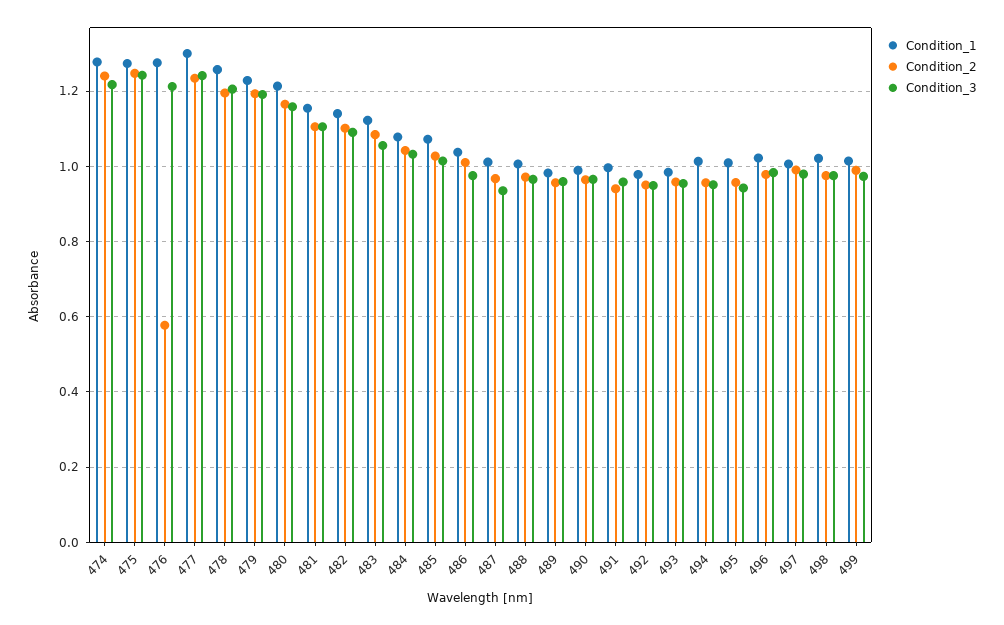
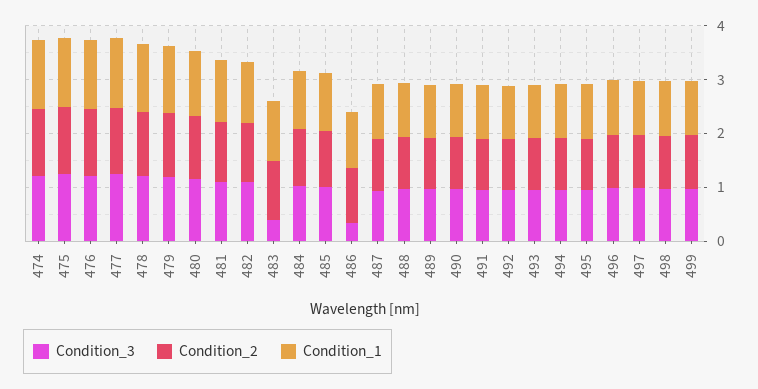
  {
    "Condition_1": {
      "474": 1.28,
      "475": 1.28,
      "476": 1.28,
      "477": 1.3,
      "478": 1.26,
      "479": 1.22,
      "480": 1.22,
      "481": 1.16,
      "482": 1.14,
      "483": 1.12,
      "484": 1.08,
      "485": 1.08,
      "486": 1.04,
      "487": 1.02,
      "488": 1,
      "489": 0.98,
      "490": 0.98,
      "491": 1,
      "492": 0.98,
      "493": 0.98,
      "494": 1.02,
      "495": 1,
      "496": 1.02,
      "497": 1,
      "498": 1.02,
      "499": 1.02
    },
    "Condition_2": {
      "474": 1.24,
      "475": 1.24,
-     "476": 0.58,
+     "476": 1.2,
      "477": 1.24,
      "478": 1.2,
      "479": 1.2,
      "480": 1.16,
      "481": 1.1,
      "482": 1.1,
      "483": 1.08,
      "484": 1.04,
      "485": 1.02,
      "486": 1.02,
      "487": 0.96,
      "488": 0.98,
      "489": 0.96,
      "490": 0.96,
      "491": 0.94,
      "492": 0.96,
      "493": 0.96,
      "494": 0.96,
      "495": 0.96,
      "496": 0.98,
      "497": 1,
      "498": 0.98,
      "499": 0.98
    },
    "Condition_3": {
      "474": 1.22,
      "475": 1.24,
      "476": 1.22,
      "477": 1.24,
      "478": 1.2,
      "479": 1.2,
      "480": 1.16,
      "481": 1.1,
      "482": 1.1,
-     "483": 1.06,
+     "483": 0.4,
      "484": 1.04,
      "485": 1.02,
-     "486": 0.98,
+     "486": 0.4,
      "487": 0.94,
      "488": 0.96,
      "489": 0.96,
      "490": 0.96,
      "491": 0.96,
      "492": 0.94,
      "493": 0.96,
      "494": 0.96,
      "495": 0.94,
      "496": 0.98,
      "497": 0.98,
      "498": 0.98,
      "499": 0.98
    }
  }

